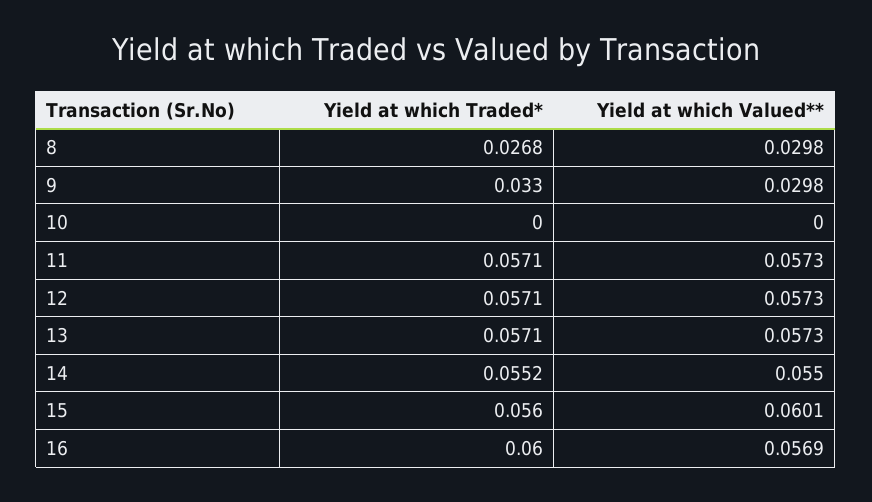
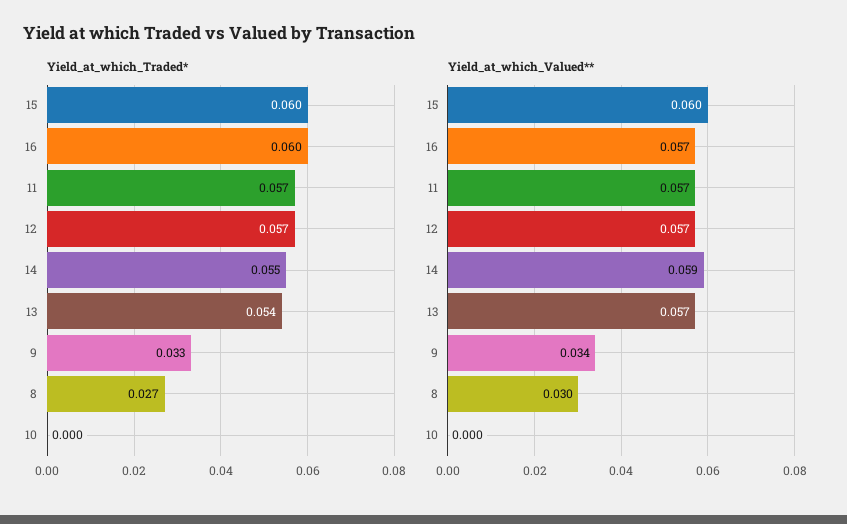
  {
    "Yield at which Traded*": {
      "8": 0.0268,
      "9": 0.033,
      "10": 0,
      "11": 0.0571,
      "12": 0.0571,
-     "13": 0.0571,
+     "13": 0.054,
      "14": 0.0552,
-     "15": 0.056,
+     "15": 0.06,
      "16": 0.06
    },
    "Yield at which Valued**": {
      "8": 0.0298,
-     "9": 0.0298,
+     "9": 0.034,
      "10": 0,
      "11": 0.0573,
      "12": 0.0573,
      "13": 0.0573,
-     "14": 0.055,
+     "14": 0.059,
      "15": 0.0601,
      "16": 0.0569
    }
  }

